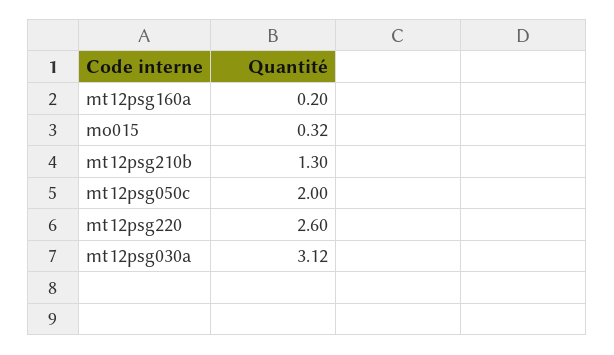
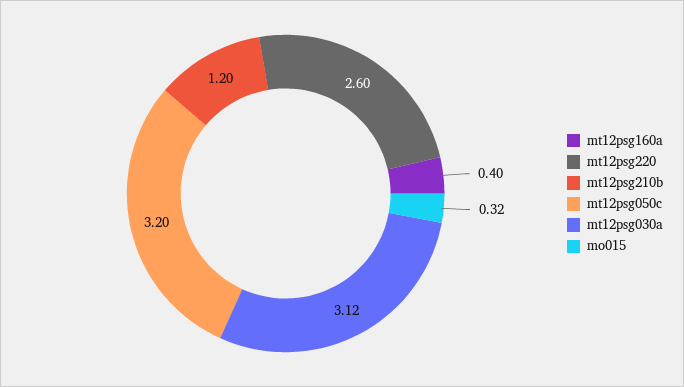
  {
-   "mt12psg160a": 0.2,
+   "mt12psg160a": 0.4,
    "mo015": 0.32,
-   "mt12psg210b": 1.3,
+   "mt12psg210b": 1.2,
-   "mt12psg050c": 2,
+   "mt12psg050c": 3.2,
    "mt12psg220": 2.6,
    "mt12psg030a": 3.12
  }

